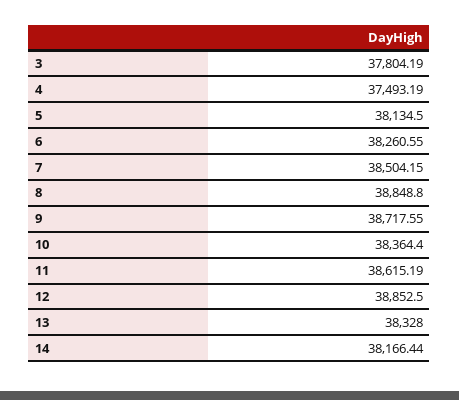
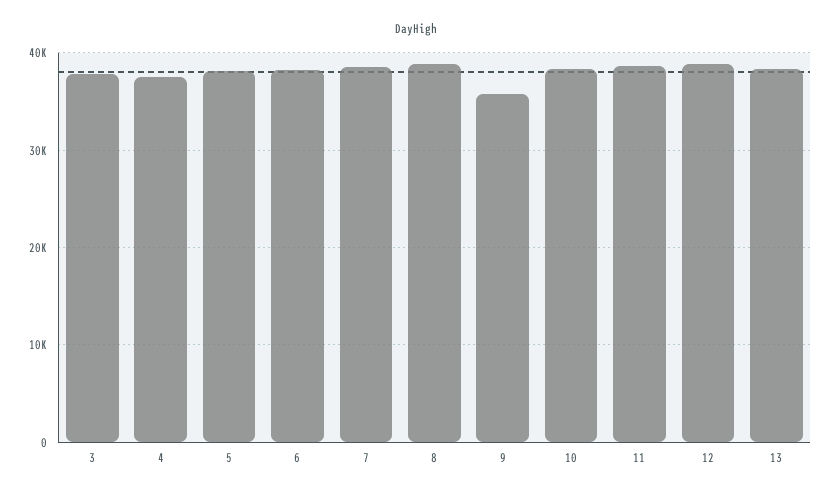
  {
    "3": 37804.19,
    "4": 37493.19,
    "5": 38134.5,
    "6": 38260.55,
    "7": 38504.15,
    "8": 38848.8,
-   "9": 38717.55,
+   "9": 36000,
    "10": 38364.4,
    "11": 38615.19,
    "12": 38852.5,
-   "13": 38328,
+   "13": 38328
-   "14": 38166.44
  }

